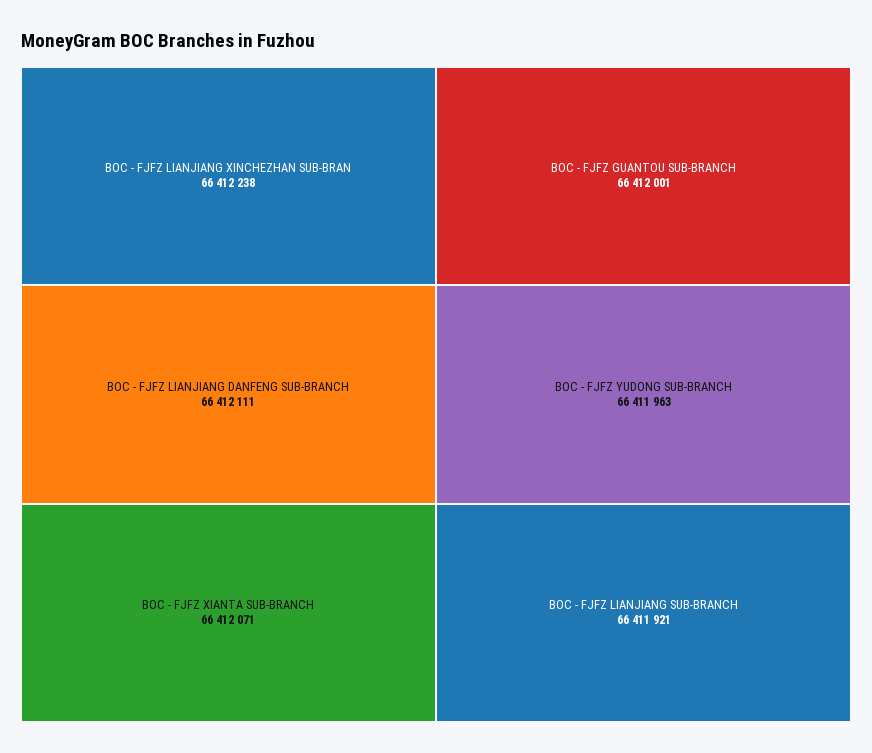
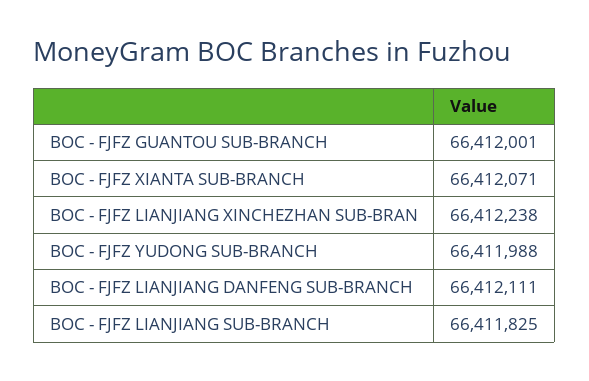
  {
    "BOC - FJFZ LIANJIANG XINCHEZHAN SUB-BRAN": 66412238,
    "BOC - FJFZ LIANJIANG DANFENG SUB-BRANCH": 66412111,
    "BOC - FJFZ XIANTA SUB-BRANCH": 66412071,
    "BOC - FJFZ GUANTOU SUB-BRANCH": 66412001,
-   "BOC - FJFZ YUDONG SUB-BRANCH": 66411963,
+   "BOC - FJFZ YUDONG SUB-BRANCH": 66411988,
-   "BOC - FJFZ LIANJIANG SUB-BRANCH": 66411921
+   "BOC - FJFZ LIANJIANG SUB-BRANCH": 66411825
  }

